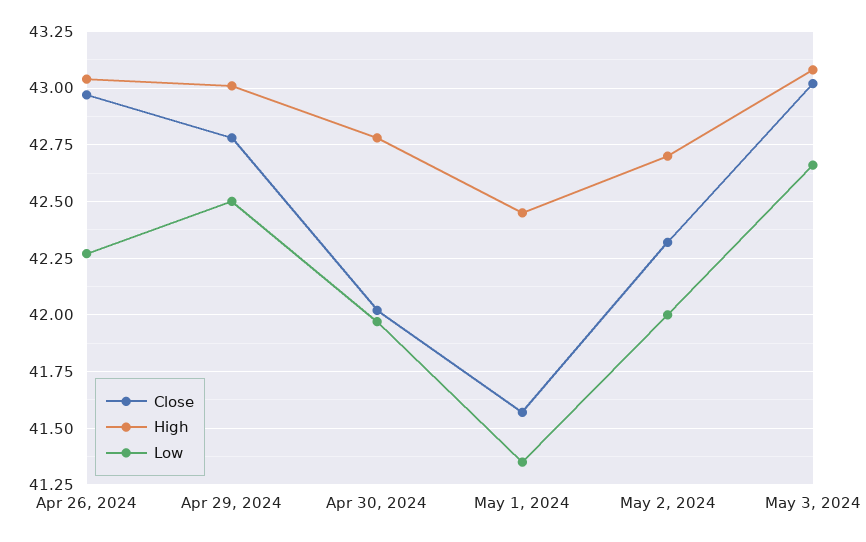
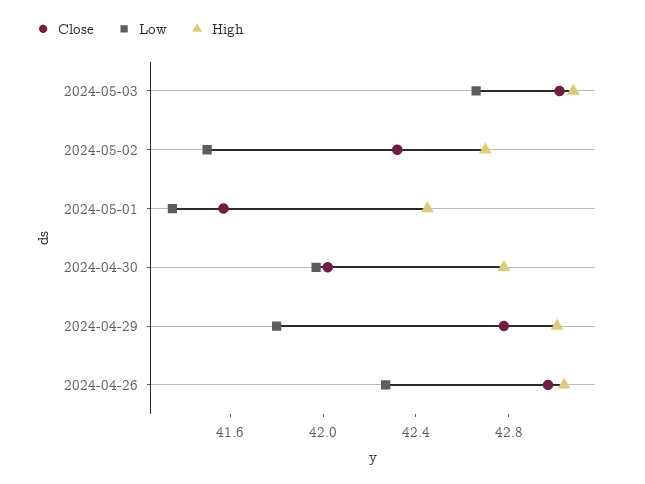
  {
    "Close": {
      "Apr 26, 2024": 42.95,
      "Apr 29, 2024": 42.8,
      "Apr 30, 2024": 42,
      "May 1, 2024": 41.55,
      "May 2, 2024": 42.3,
      "May 3, 2024": 43
    },
    "High": {
      "Apr 26, 2024": 43.05,
      "Apr 29, 2024": 43,
      "Apr 30, 2024": 42.8,
      "May 1, 2024": 42.45,
      "May 2, 2024": 42.7,
      "May 3, 2024": 43.1
    },
    "Low": {
      "Apr 26, 2024": 42.25,
-     "Apr 29, 2024": 42.5,
+     "Apr 29, 2024": 41.8,
      "Apr 30, 2024": 41.95,
      "May 1, 2024": 41.35,
-     "May 2, 2024": 42,
+     "May 2, 2024": 41.5,
      "May 3, 2024": 42.65
    }
  }

